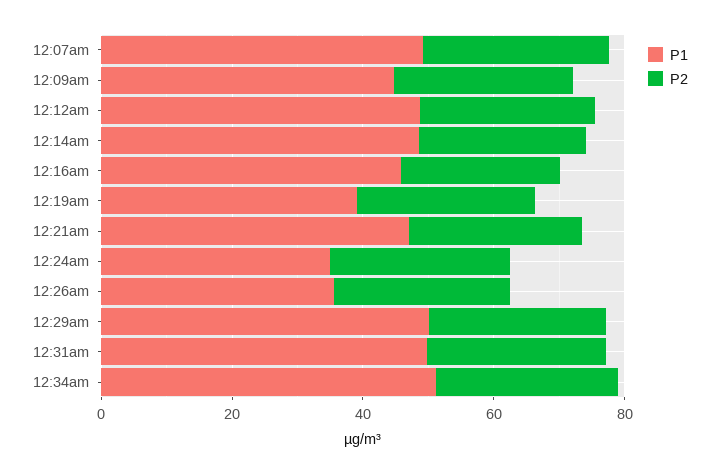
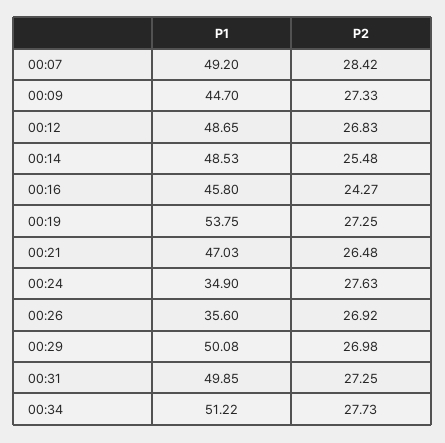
  {
    "P1": {
      "12:07am": 49.2,
      "12:09am": 44.7,
      "12:12am": 48.65,
      "12:14am": 48.53,
      "12:16am": 45.8,
-     "12:19am": 40,
+     "12:19am": 53.75,
      "12:21am": 47.03,
      "12:24am": 34.9,
      "12:26am": 35.6,
      "12:29am": 50.08,
      "12:31am": 49.85,
      "12:34am": 51.22
    },
    "P2": {
      "12:07am": 28.42,
      "12:09am": 27.33,
      "12:12am": 26.83,
      "12:14am": 25.48,
      "12:16am": 24.27,
      "12:19am": 27.25,
      "12:21am": 26.48,
      "12:24am": 27.63,
      "12:26am": 26.92,
      "12:29am": 26.98,
      "12:31am": 27.25,
      "12:34am": 27.73
    }
  }

